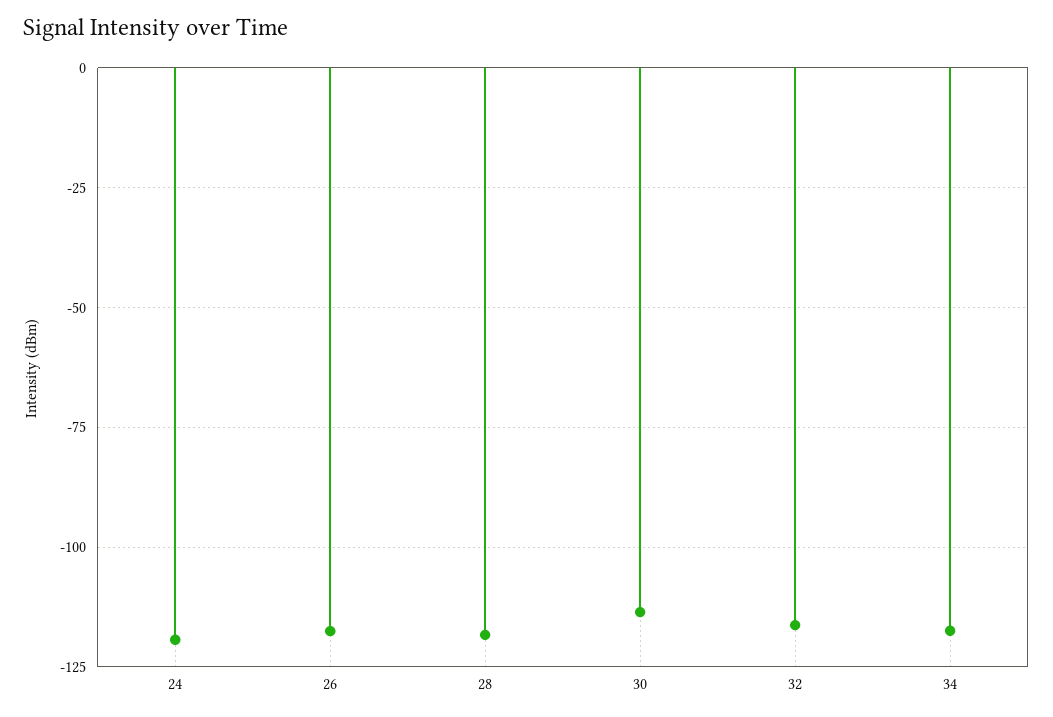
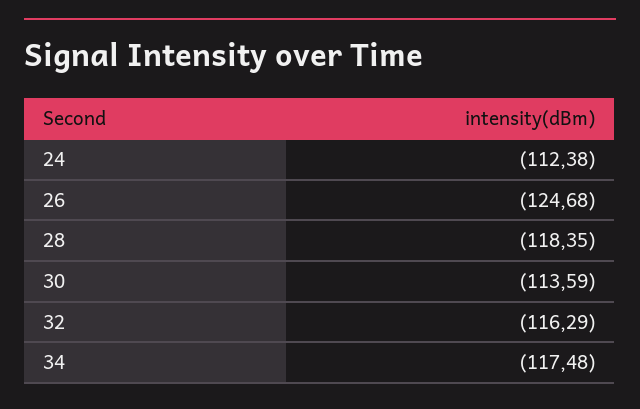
  {
-   "24": -120,
+   "24": -112.38,
-   "26": -117.5,
+   "26": -124.68,
    "28": -118.35,
    "30": -113.59,
    "32": -116.29,
    "34": -117.48
  }

